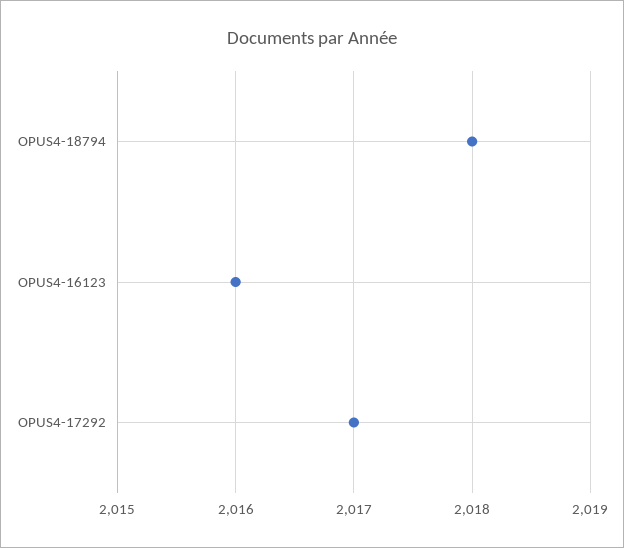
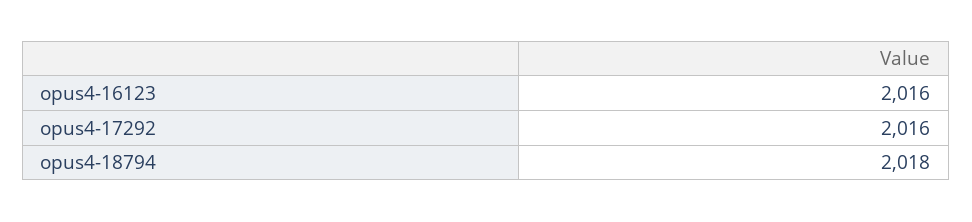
  {
    "OPUS4-18794": 2018,
    "OPUS4-16123": 2016,
-   "OPUS4-17292": 2017
+   "OPUS4-17292": 2016
  }

